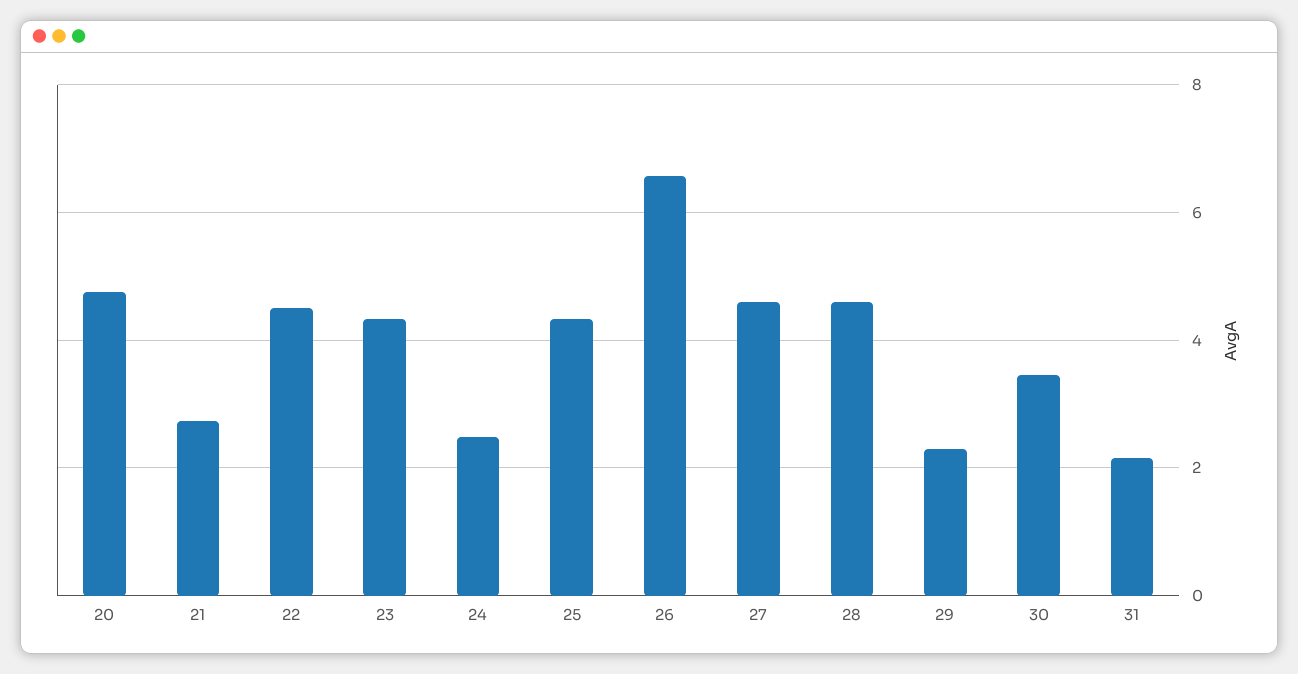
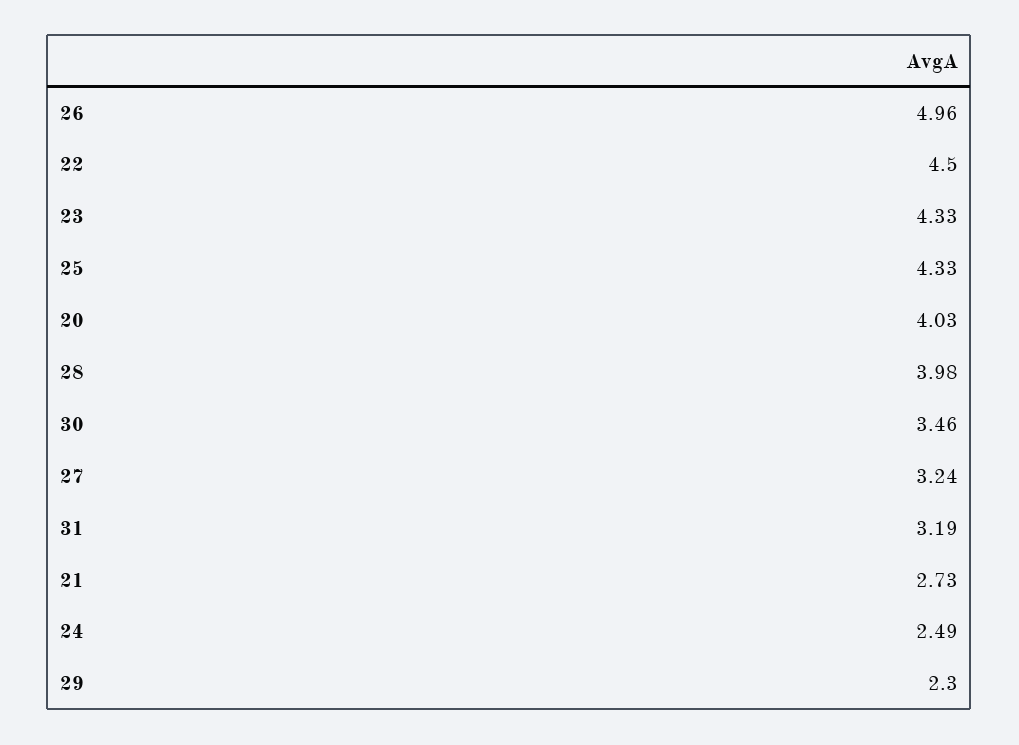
  {
-   "20": 4.8,
+   "20": 4.03,
    "21": 2.73,
    "22": 4.5,
    "23": 4.33,
    "24": 2.49,
    "25": 4.33,
-   "26": 6.6,
+   "26": 4.96,
-   "27": 4.6,
+   "27": 3.24,
-   "28": 4.6,
+   "28": 3.98,
    "29": 2.3,
    "30": 3.46,
-   "31": 2.2
+   "31": 3.19
  }

